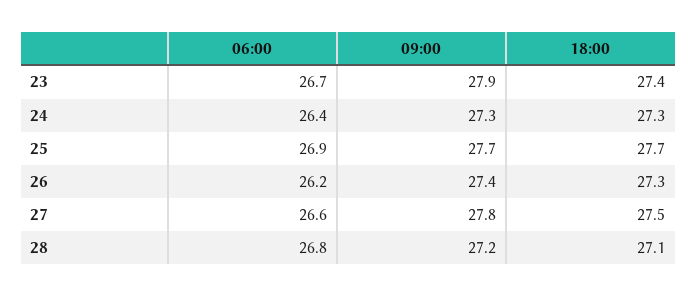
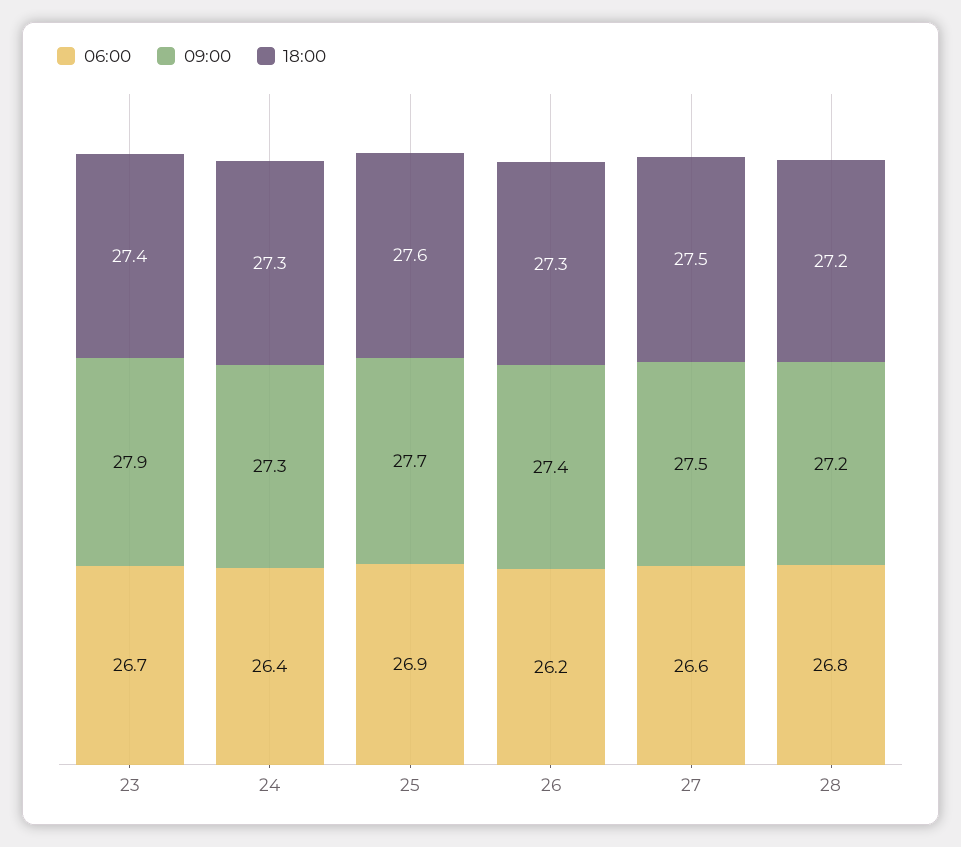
  {
    "06:00": {
      "23": 26.7,
      "24": 26.4,
      "25": 26.9,
      "26": 26.2,
      "27": 26.6,
      "28": 26.8
    },
    "09:00": {
      "23": 27.9,
      "24": 27.3,
      "25": 27.7,
      "26": 27.4,
-     "27": 27.8,
+     "27": 27.5,
      "28": 27.2
    },
    "18:00": {
      "23": 27.4,
      "24": 27.3,
-     "25": 27.7,
+     "25": 27.6,
      "26": 27.3,
      "27": 27.5,
-     "28": 27.1
+     "28": 27.2
    }
  }

